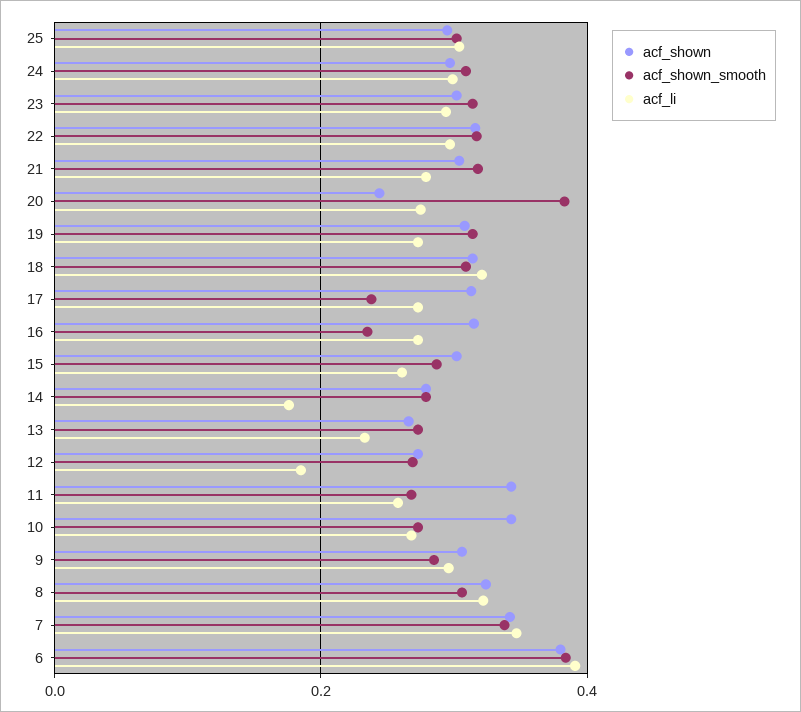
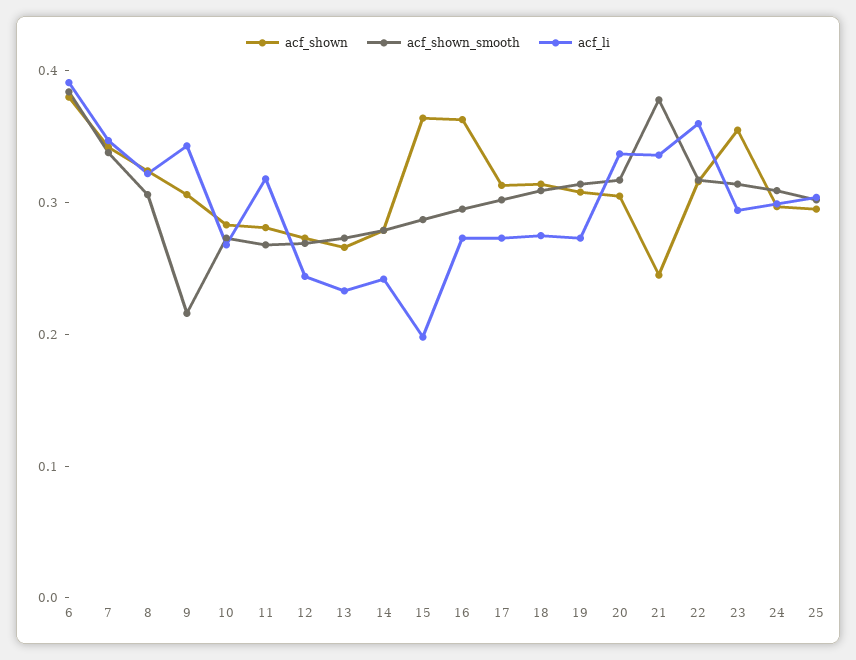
  {
    "acf_shown": {
      "25": 0.3,
      "24": 0.3,
-     "23": 0.3,
+     "23": 0.36,
      "22": 0.32,
-     "21": 0.3,
+     "21": 0.24,
-     "20": 0.24,
+     "20": 0.3,
      "19": 0.3,
      "18": 0.32,
      "17": 0.32,
-     "16": 0.32,
+     "16": 0.36,
-     "15": 0.3,
+     "15": 0.36,
      "14": 0.28,
      "13": 0.26,
      "12": 0.28,
-     "11": 0.34,
+     "11": 0.28,
-     "10": 0.34,
+     "10": 0.28,
      "9": 0.3,
      "8": 0.32,
      "7": 0.34,
      "6": 0.38
    },
    "acf_shown_smooth": {
      "25": 0.3,
      "24": 0.3,
      "23": 0.32,
      "22": 0.32,
-     "21": 0.32,
+     "21": 0.38,
-     "20": 0.38,
+     "20": 0.32,
      "19": 0.32,
      "18": 0.3,
-     "17": 0.24,
+     "17": 0.3,
-     "16": 0.24,
+     "16": 0.3,
      "15": 0.28,
      "14": 0.28,
      "13": 0.28,
      "12": 0.26,
      "11": 0.26,
      "10": 0.28,
-     "9": 0.28,
+     "9": 0.22,
      "8": 0.3,
      "7": 0.34,
      "6": 0.38
    },
    "acf_li": {
      "25": 0.3,
      "24": 0.3,
      "23": 0.3,
-     "22": 0.3,
+     "22": 0.36,
-     "21": 0.28,
+     "21": 0.34,
-     "20": 0.28,
+     "20": 0.34,
      "19": 0.28,
-     "18": 0.32,
+     "18": 0.28,
      "17": 0.28,
      "16": 0.28,
-     "15": 0.26,
+     "15": 0.2,
-     "14": 0.18,
+     "14": 0.24,
      "13": 0.24,
-     "12": 0.18,
+     "12": 0.24,
-     "11": 0.26,
+     "11": 0.32,
      "10": 0.26,
-     "9": 0.3,
+     "9": 0.34,
      "8": 0.32,
      "7": 0.34,
      "6": 0.4
    }
  }

